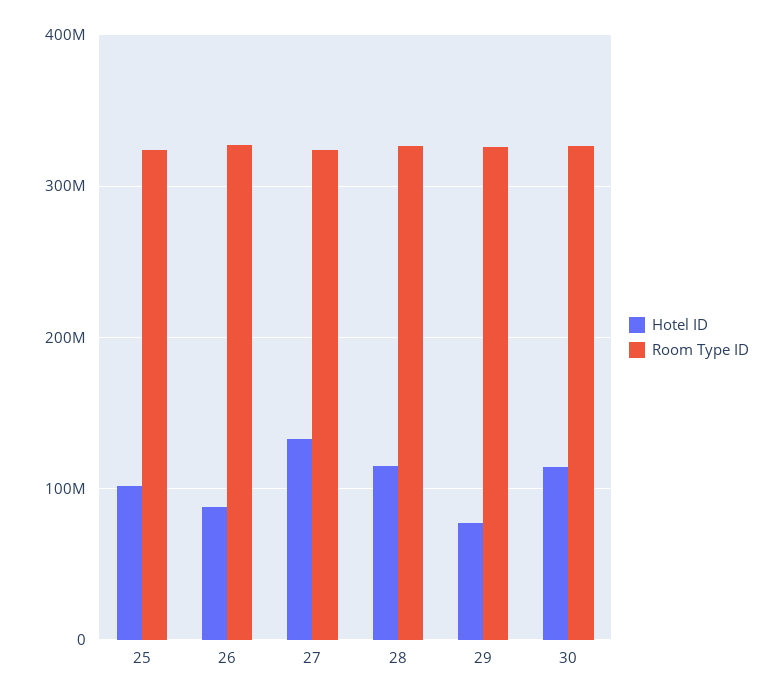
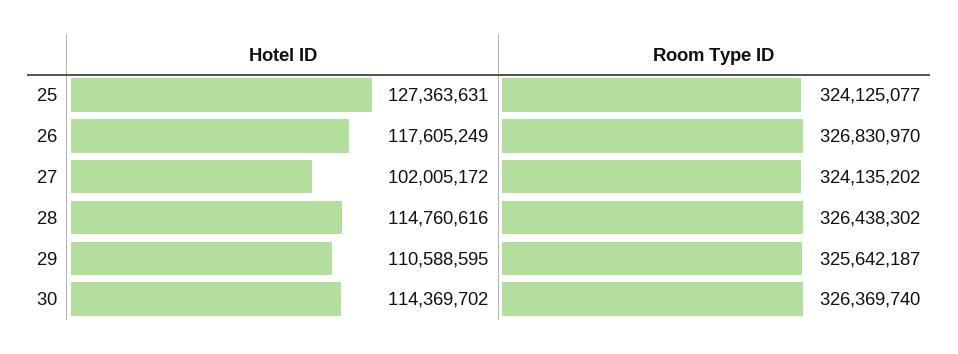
  {
    "Hotel ID": {
-     "25": 100000000,
+     "25": 127363631,
-     "26": 90000000,
+     "26": 117605249,
-     "27": 130000000,
+     "27": 102005172,
      "28": 114760616,
-     "29": 80000000,
+     "29": 110588595,
      "30": 114369702
    },
    "Room Type ID": {
      "25": 324125077,
      "26": 326830970,
      "27": 324135202,
      "28": 326438302,
      "29": 325642187,
      "30": 326369740
    }
  }

